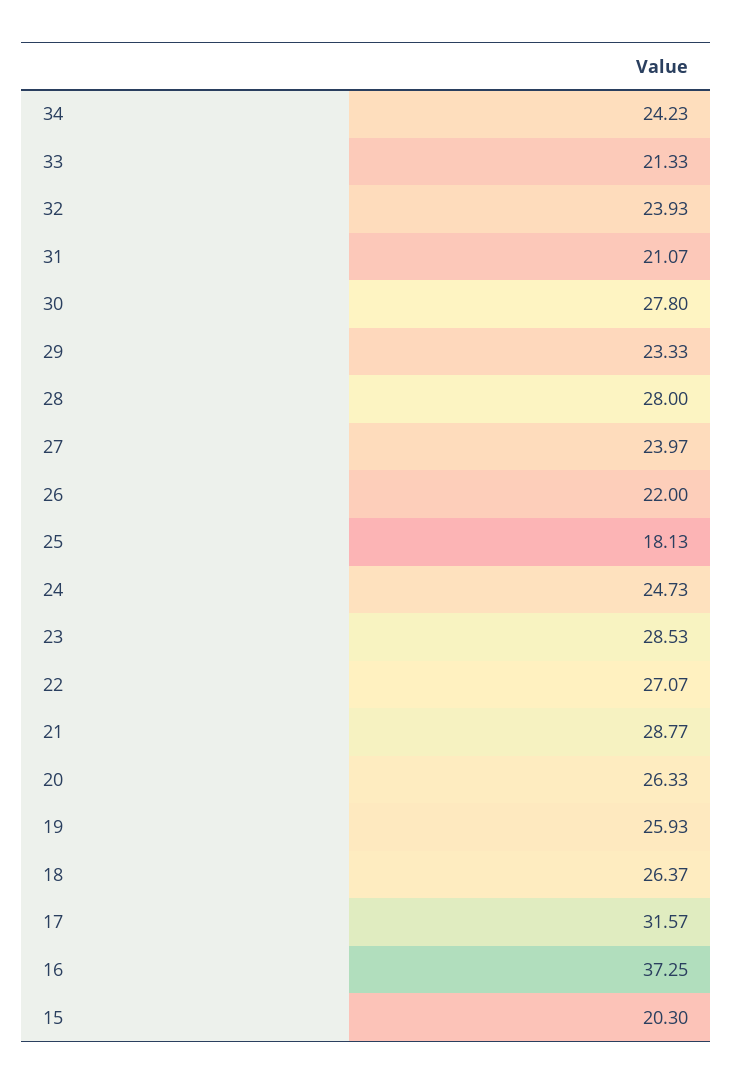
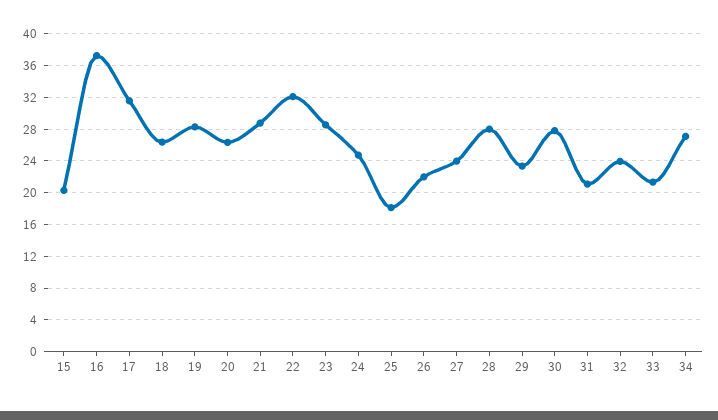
  {
-   "34": 24.23,
+   "34": 27,
    "33": 21.33,
    "32": 23.93,
    "31": 21.07,
    "30": 27.8,
    "29": 23.33,
    "28": 28,
    "27": 23.97,
    "26": 22,
    "25": 18.13,
    "24": 24.73,
    "23": 28.53,
-   "22": 27.07,
+   "22": 32,
    "21": 28.77,
    "20": 26.33,
-   "19": 25.93,
+   "19": 28,
    "18": 26.37,
    "17": 31.57,
    "16": 37.25,
    "15": 20.3
  }

